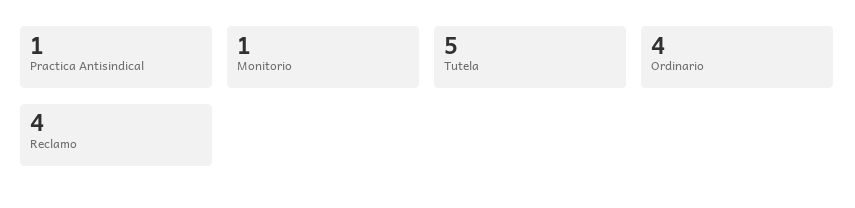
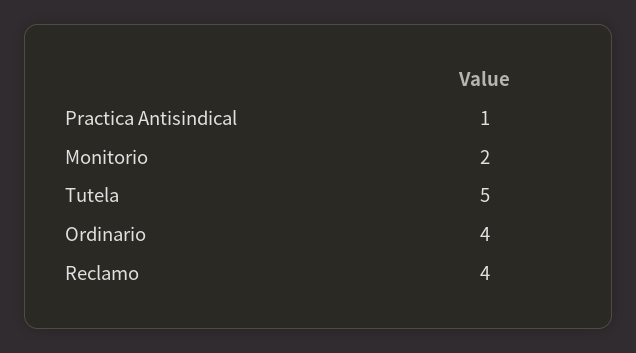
  {
    "Practica Antisindical": 1,
-   "Monitorio": 1,
+   "Monitorio": 2,
    "Tutela": 5,
    "Ordinario": 4,
    "Reclamo": 4
  }

